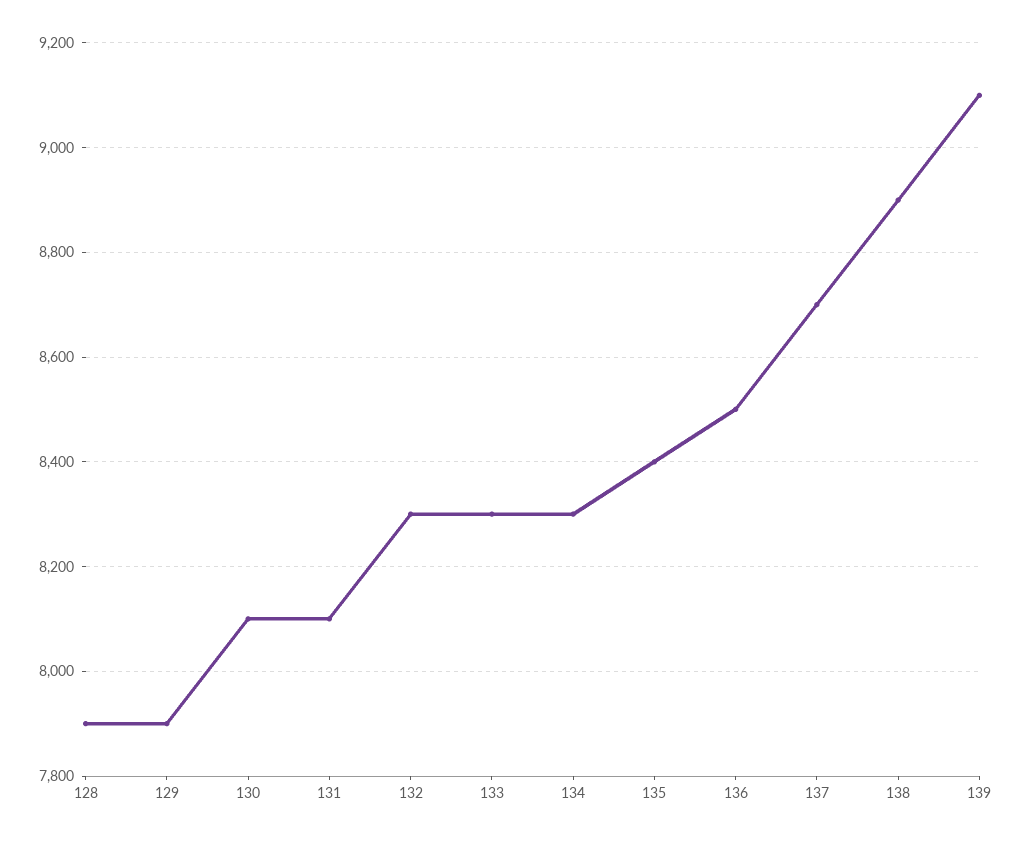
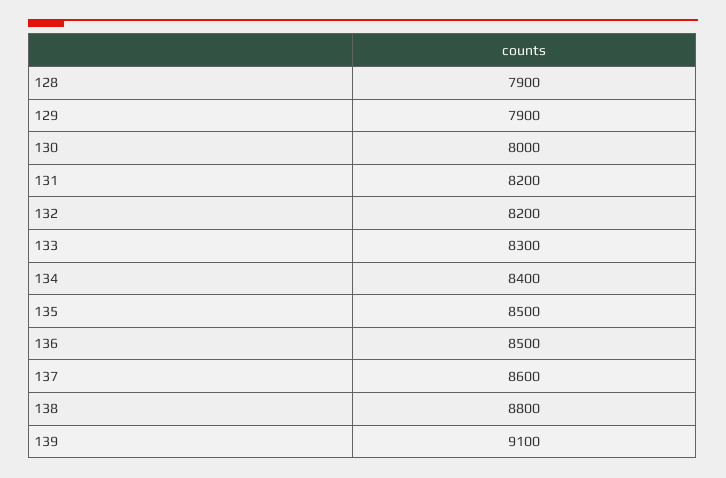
  {
    "128": 7900,
    "129": 7900,
-   "130": 8100,
+   "130": 8000,
-   "131": 8100,
+   "131": 8200,
-   "132": 8300,
+   "132": 8200,
    "133": 8300,
-   "134": 8300,
+   "134": 8400,
-   "135": 8400,
+   "135": 8500,
    "136": 8500,
-   "137": 8700,
+   "137": 8600,
-   "138": 8900,
+   "138": 8800,
    "139": 9100
  }

